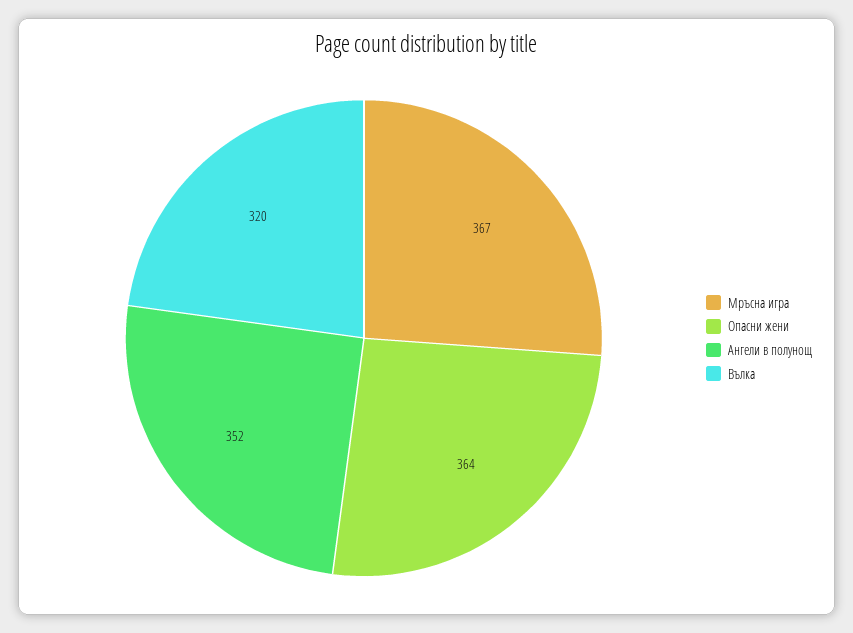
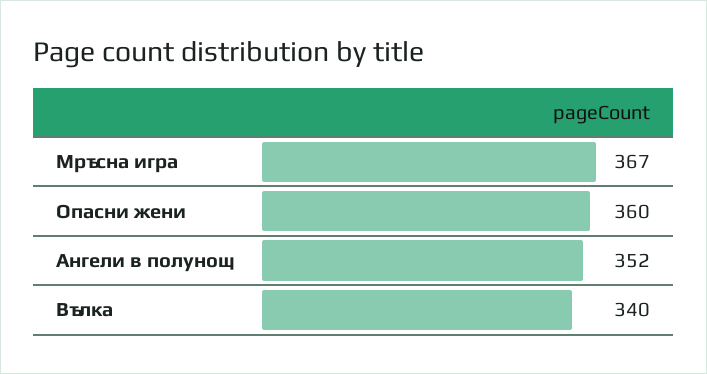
  {
    "Мръсна игра": 367,
-   "Опасни жени": 364,
+   "Опасни жени": 360,
    "Ангели в полунощ": 352,
-   "Вълка": 320
+   "Вълка": 340
  }

